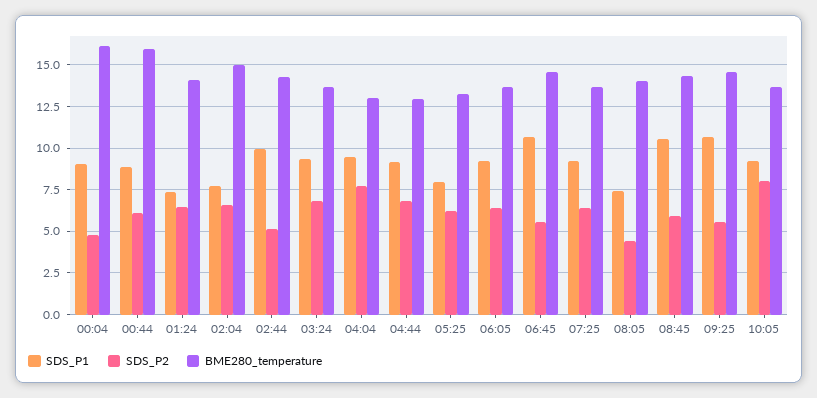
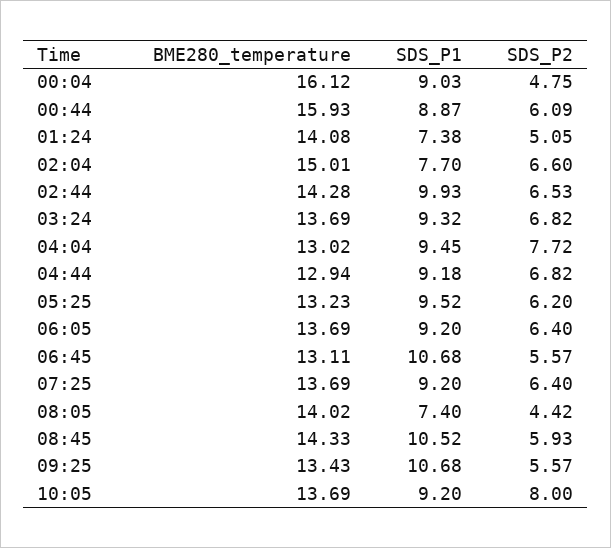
  {
    "SDS_P1": {
      "00:04": 9.03,
      "00:44": 8.87,
      "01:24": 7.38,
      "02:04": 7.7,
      "02:44": 9.93,
      "03:24": 9.32,
      "04:04": 9.45,
      "04:44": 9.18,
-     "05:25": 8,
+     "05:25": 9.52,
      "06:05": 9.2,
      "06:45": 10.68,
      "07:25": 9.2,
      "08:05": 7.4,
      "08:45": 10.52,
      "09:25": 10.68,
      "10:05": 9.2
    },
    "SDS_P2": {
      "00:04": 4.75,
      "00:44": 6.09,
-     "01:24": 6.5,
+     "01:24": 5.05,
      "02:04": 6.6,
-     "02:44": 5,
+     "02:44": 6.53,
      "03:24": 6.82,
      "04:04": 7.72,
      "04:44": 6.82,
      "05:25": 6.2,
      "06:05": 6.4,
      "06:45": 5.57,
      "07:25": 6.4,
      "08:05": 4.42,
      "08:45": 5.93,
      "09:25": 5.57,
      "10:05": 8
    },
    "BME280_temperature": {
      "00:04": 16.12,
      "00:44": 15.93,
      "01:24": 14.08,
      "02:04": 15.01,
      "02:44": 14.28,
      "03:24": 13.69,
      "04:04": 13.02,
      "04:44": 12.94,
      "05:25": 13.23,
      "06:05": 13.69,
-     "06:45": 14.5,
+     "06:45": 13.11,
      "07:25": 13.69,
      "08:05": 14.02,
      "08:45": 14.33,
-     "09:25": 14.5,
+     "09:25": 13.43,
      "10:05": 13.69
    }
  }

